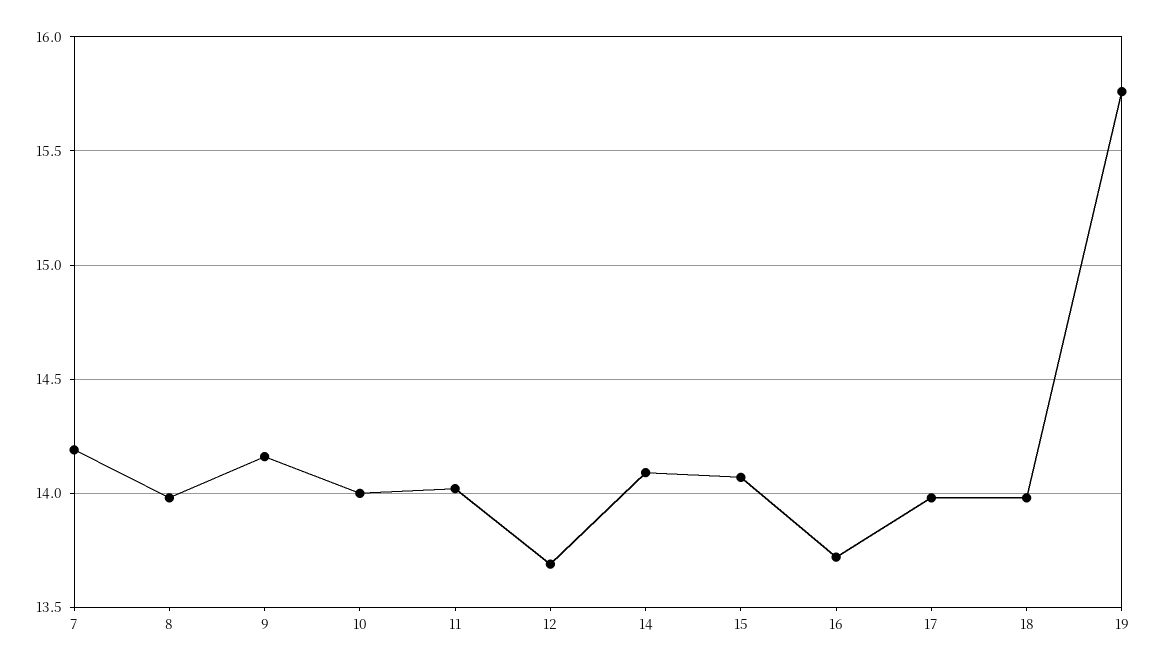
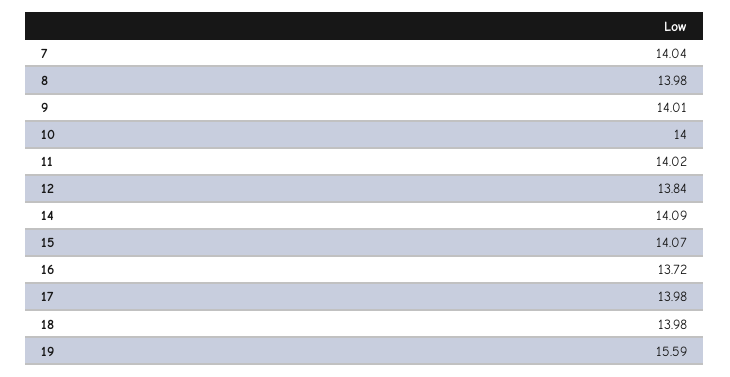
  {
-   "7": 14.2,
+   "7": 14.04,
    "8": 13.98,
-   "9": 14.15,
+   "9": 14.01,
    "10": 14,
    "11": 14.02,
-   "12": 13.7,
+   "12": 13.84,
    "14": 14.09,
    "15": 14.07,
    "16": 13.72,
    "17": 13.98,
    "18": 13.98,
-   "19": 15.75
+   "19": 15.59
  }

